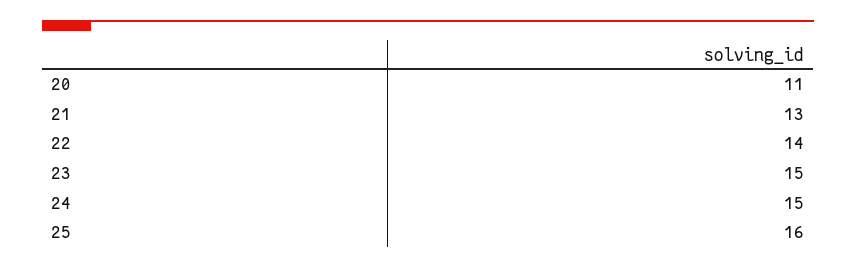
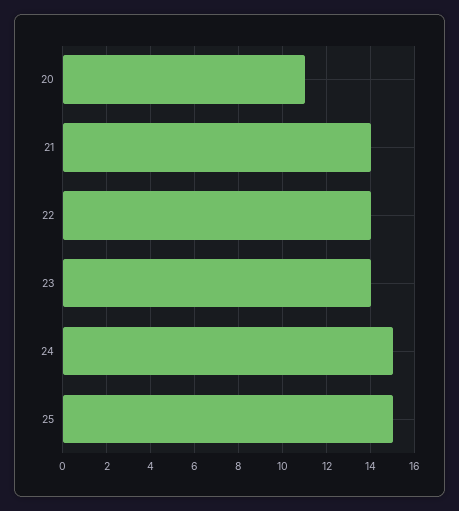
  {
    "20": 11,
-   "21": 13,
+   "21": 14,
    "22": 14,
-   "23": 15,
+   "23": 14,
    "24": 15,
-   "25": 16
+   "25": 15
  }

